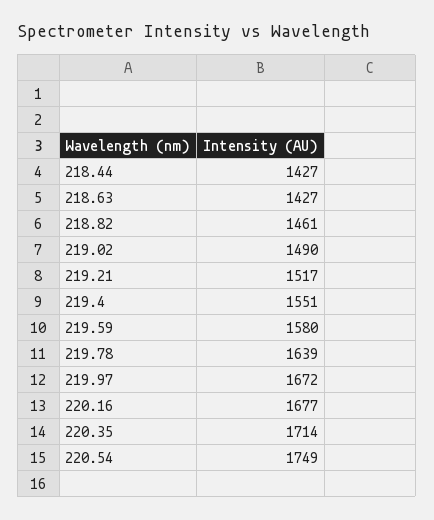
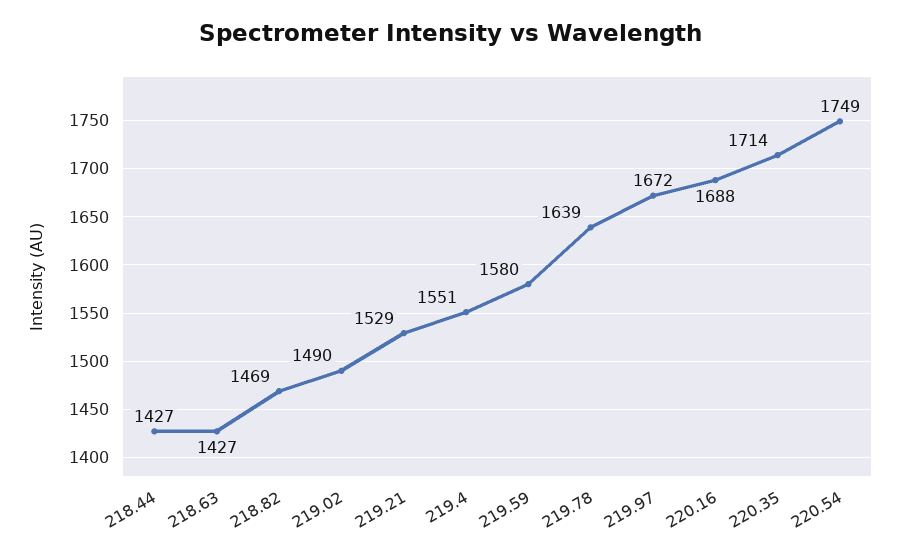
  {
    "218.44": 1427,
    "218.63": 1427,
-   "218.82": 1461,
+   "218.82": 1469,
    "219.02": 1490,
-   "219.21": 1517,
+   "219.21": 1529,
    "219.4": 1551,
    "219.59": 1580,
    "219.78": 1639,
    "219.97": 1672,
-   "220.16": 1677,
+   "220.16": 1688,
    "220.35": 1714,
    "220.54": 1749
  }

